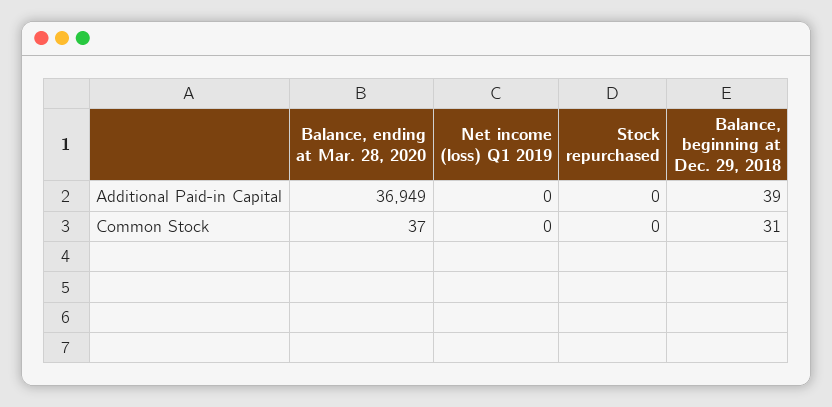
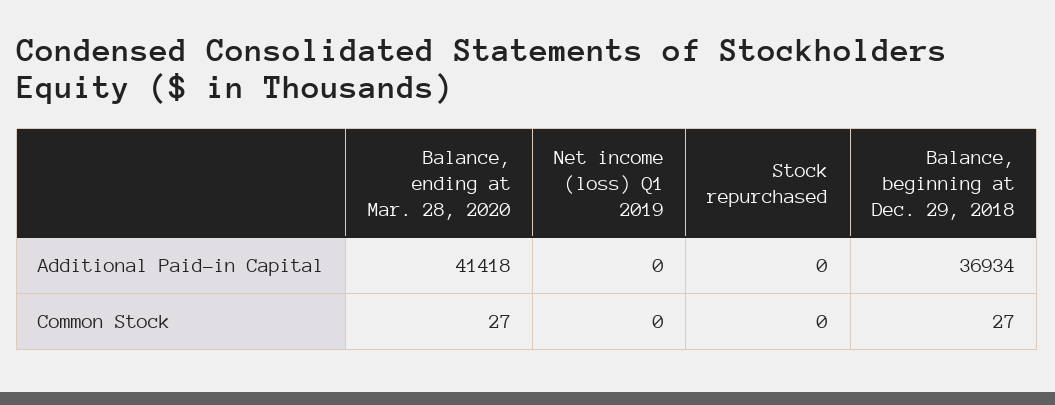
  {
    "Balance, ending at Mar. 28, 2020": {
-     "Additional Paid-in Capital": 36949,
+     "Additional Paid-in Capital": 41418,
-     "Common Stock": 37
+     "Common Stock": 27
    },
    "Net income (loss) Q1 2019": {
      "Additional Paid-in Capital": 0,
      "Common Stock": 0
    },
    "Stock repurchased": {
      "Additional Paid-in Capital": 0,
      "Common Stock": 0
    },
    "Balance, beginning at Dec. 29, 2018": {
-     "Additional Paid-in Capital": 39,
+     "Additional Paid-in Capital": 36934,
-     "Common Stock": 31
+     "Common Stock": 27
    }
  }

